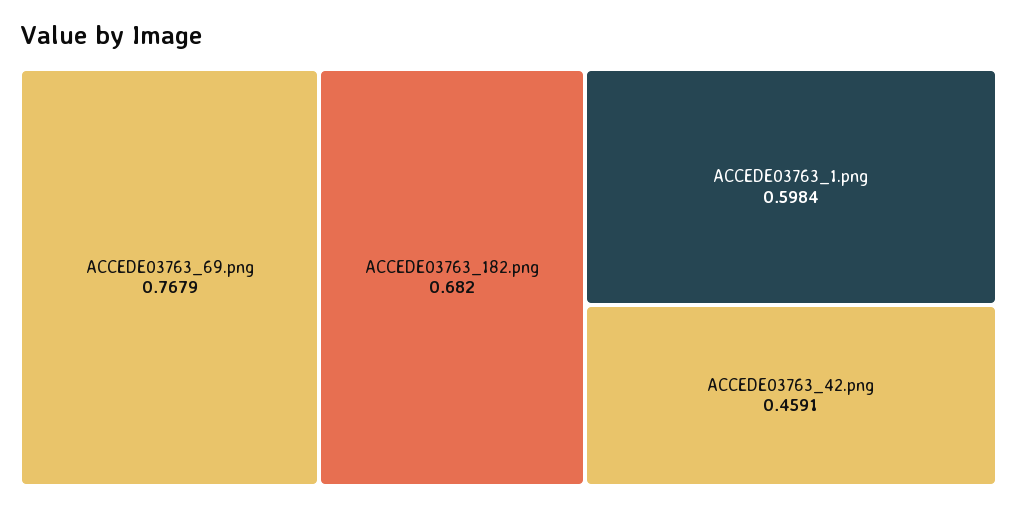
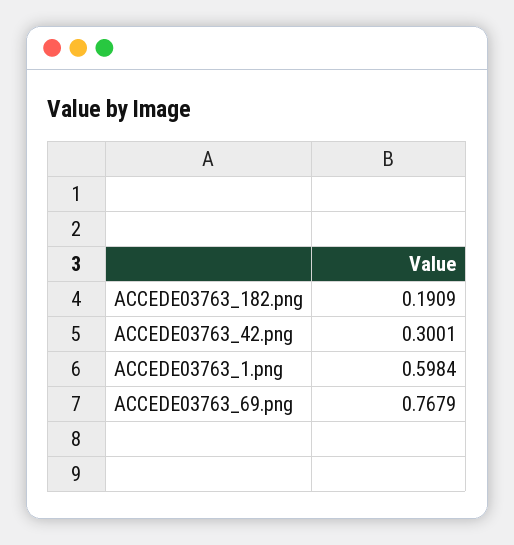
  {
    "ACCEDE03763_69.png": 0.7679,
-   "ACCEDE03763_182.png": 0.682,
+   "ACCEDE03763_182.png": 0.1909,
    "ACCEDE03763_1.png": 0.5984,
-   "ACCEDE03763_42.png": 0.4591
+   "ACCEDE03763_42.png": 0.3001
  }

